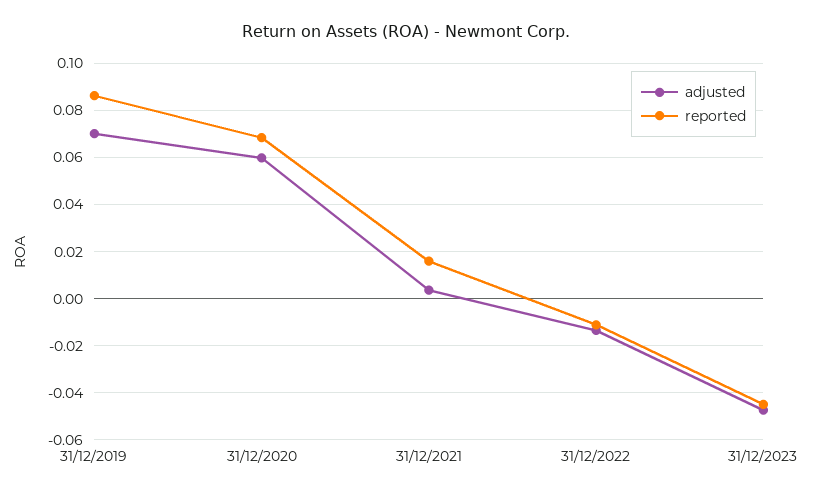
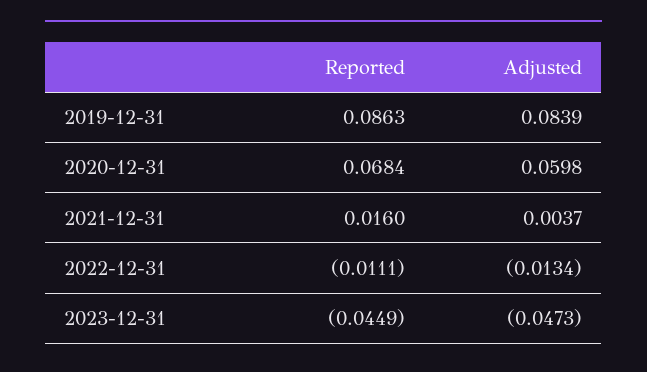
  {
    "adjusted": {
-     "31/12/2019": 0.07,
+     "31/12/2019": 0.0839,
      "31/12/2020": 0.0598,
      "31/12/2021": 0.0037,
      "31/12/2022": -0.0134,
      "31/12/2023": -0.0473
    },
    "reported": {
      "31/12/2019": 0.0863,
      "31/12/2020": 0.0684,
      "31/12/2021": 0.016,
      "31/12/2022": -0.0111,
      "31/12/2023": -0.0449
    }
  }

